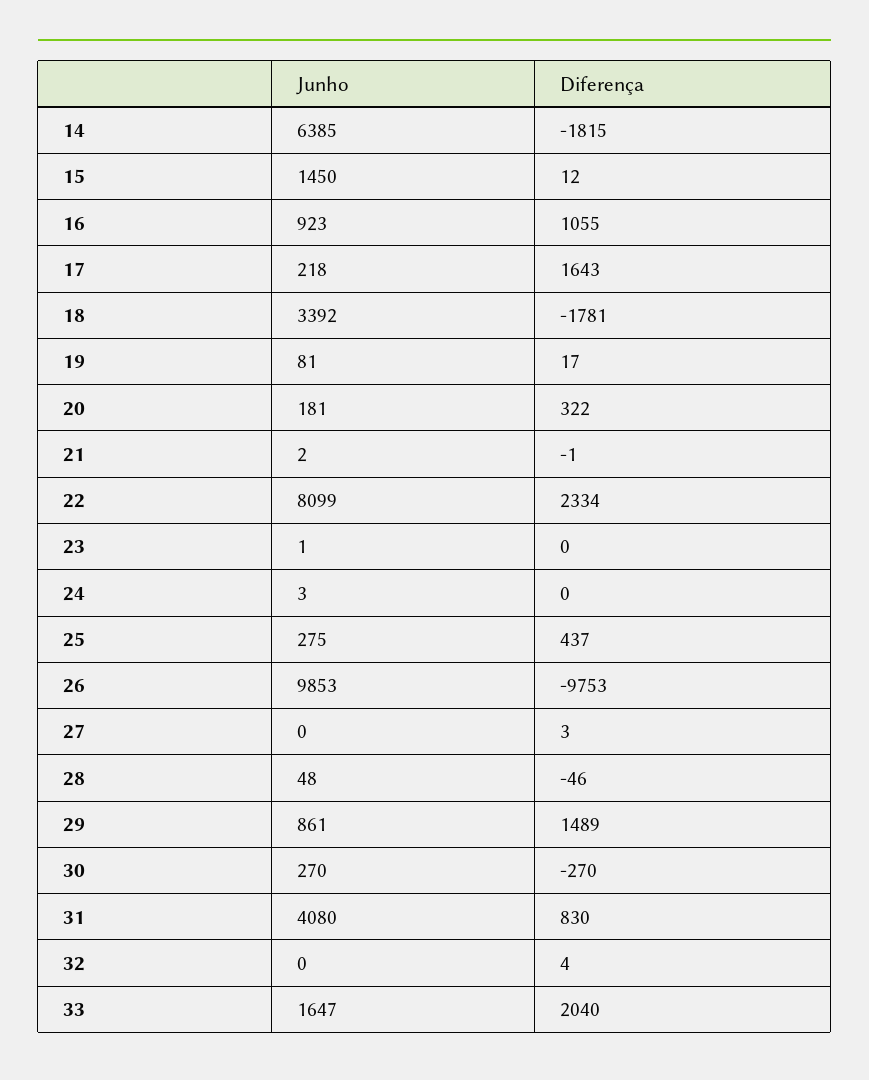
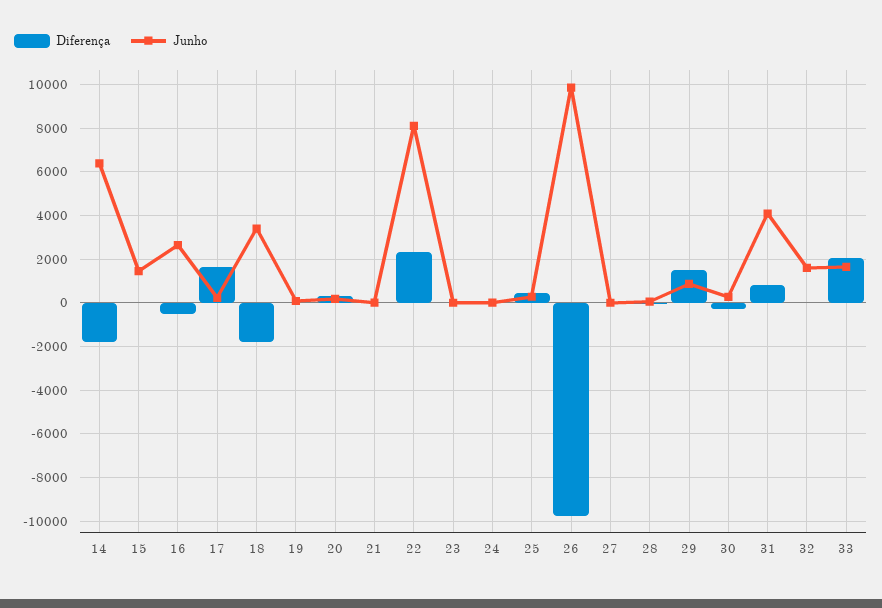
  {
    "Junho": {
      "14": 6385,
      "15": 1450,
-     "16": 923,
+     "16": 2500,
      "17": 218,
      "18": 3392,
      "19": 81,
      "20": 181,
      "21": 2,
      "22": 8099,
      "23": 1,
      "24": 3,
      "25": 275,
      "26": 9853,
      "27": 0,
      "28": 48,
      "29": 861,
      "30": 270,
      "31": 4080,
-     "32": 0,
+     "32": 1500,
      "33": 1647
    },
    "Diferença": {
      "14": -1815,
      "15": 12,
-     "16": 1055,
+     "16": -500,
      "17": 1643,
      "18": -1781,
      "19": 17,
      "20": 322,
      "21": -1,
      "22": 2334,
      "23": 0,
      "24": 0,
      "25": 437,
      "26": -9753,
      "27": 3,
      "28": -46,
      "29": 1489,
      "30": -270,
      "31": 830,
      "32": 4,
      "33": 2040
    }
  }

